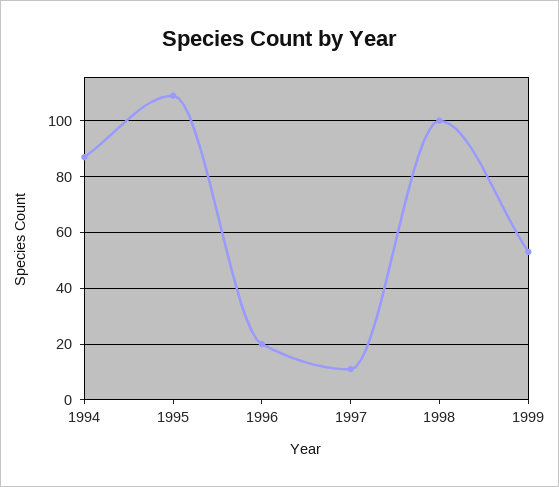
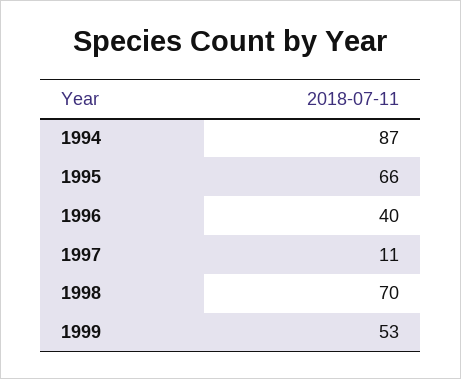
  {
    "1994": 87,
-   "1995": 110,
+   "1995": 66,
-   "1996": 20,
+   "1996": 40,
    "1997": 11,
-   "1998": 100,
+   "1998": 70,
    "1999": 53
  }

